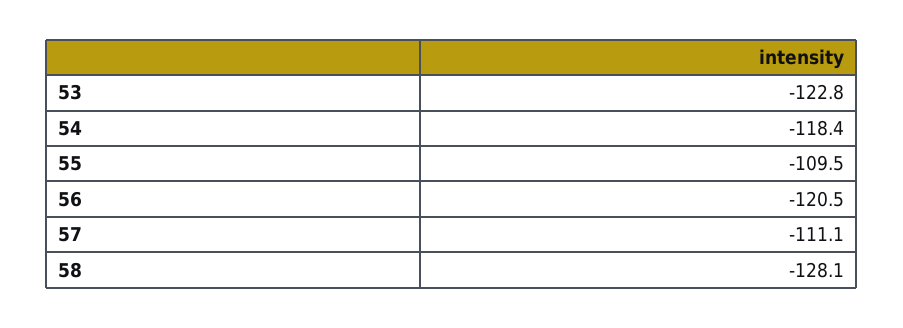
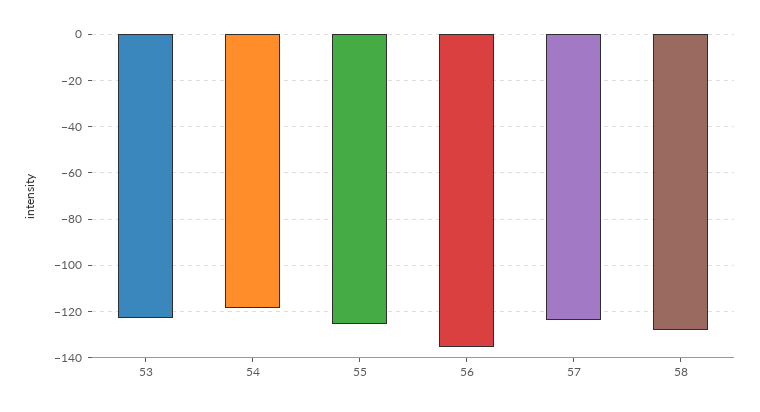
  {
    "53": -122.8,
    "54": -118.4,
-   "55": -109.5,
+   "55": -125,
-   "56": -120.5,
+   "56": -135,
-   "57": -111.1,
+   "57": -125,
    "58": -128.1
  }

